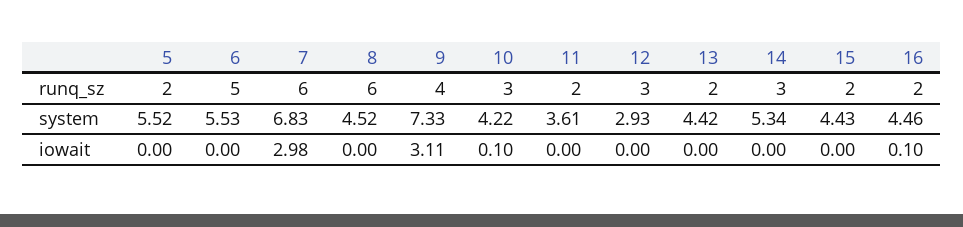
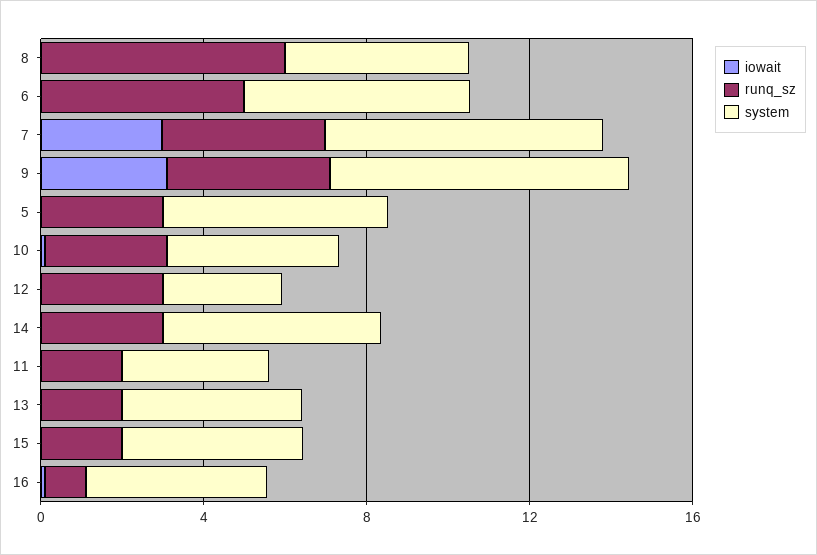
  {
    "runq_sz": {
-     "5": 2,
+     "5": 3,
      "6": 5,
-     "7": 6,
+     "7": 4,
      "8": 6,
      "9": 4,
      "10": 3,
      "11": 2,
      "12": 3,
      "13": 2,
      "14": 3,
      "15": 2,
-     "16": 2
+     "16": 1
    },
    "system": {
      "5": 5.52,
      "6": 5.53,
      "7": 6.83,
      "8": 4.52,
      "9": 7.33,
      "10": 4.22,
      "11": 3.61,
      "12": 2.93,
      "13": 4.42,
      "14": 5.34,
      "15": 4.43,
      "16": 4.46
    },
    "iowait": {
      "5": 0,
      "6": 0,
      "7": 2.98,
      "8": 0,
      "9": 3.11,
      "10": 0.1,
      "11": 0,
      "12": 0,
      "13": 0,
      "14": 0,
      "15": 0,
      "16": 0.1
    }
  }

